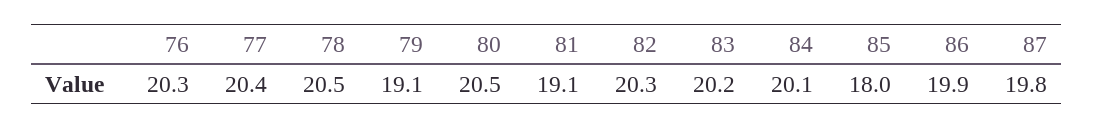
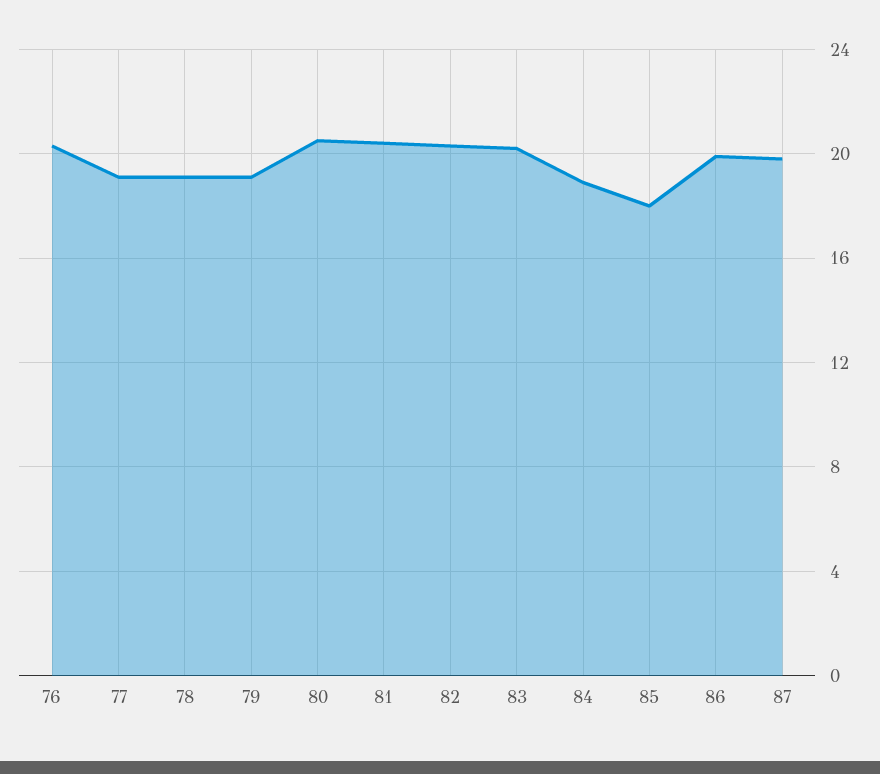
  {
    "76": 20.3,
-   "77": 20.4,
+   "77": 19,
-   "78": 20.5,
+   "78": 19,
    "79": 19.1,
    "80": 20.5,
-   "81": 19.1,
+   "81": 20.5,
    "82": 20.3,
    "83": 20.2,
-   "84": 20.1,
+   "84": 19,
    "85": 18,
    "86": 19.9,
    "87": 19.8
  }

